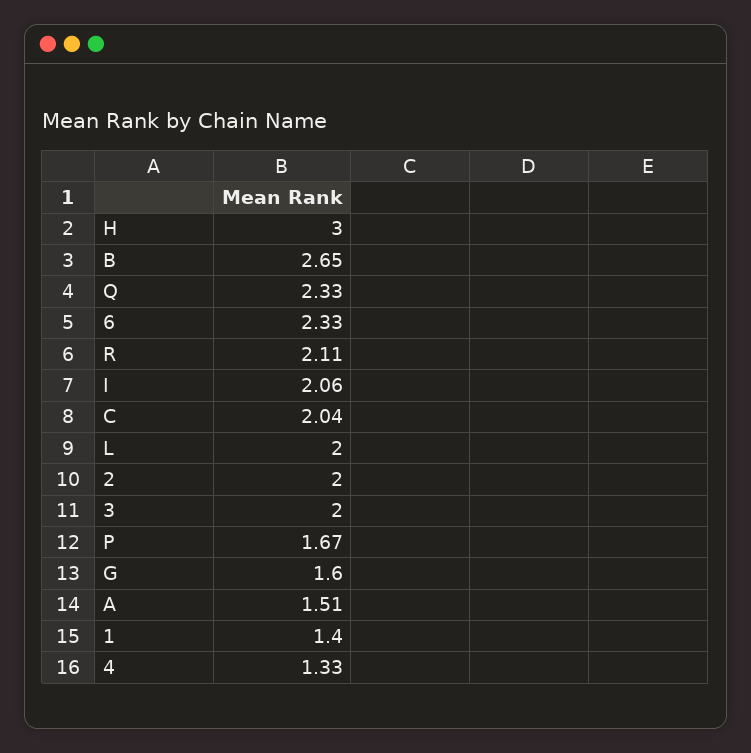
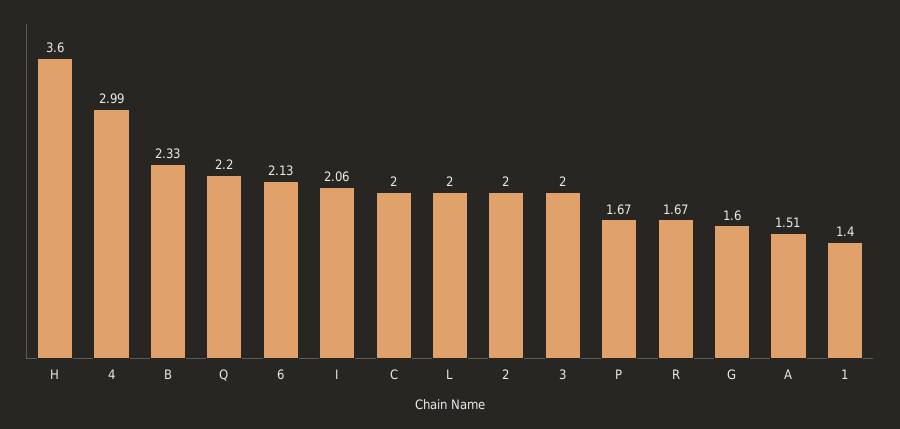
  {
-   "H": 3,
+   "H": 3.6,
-   "B": 2.65,
+   "B": 2.33,
-   "Q": 2.33,
+   "Q": 2.2,
-   "6": 2.33,
+   "6": 2.13,
-   "R": 2.11,
+   "R": 1.67,
    "I": 2.06,
-   "C": 2.04,
+   "C": 2,
    "L": 2,
    "2": 2,
    "3": 2,
    "P": 1.67,
    "G": 1.6,
    "A": 1.51,
    "1": 1.4,
-   "4": 1.33
+   "4": 2.99
  }

